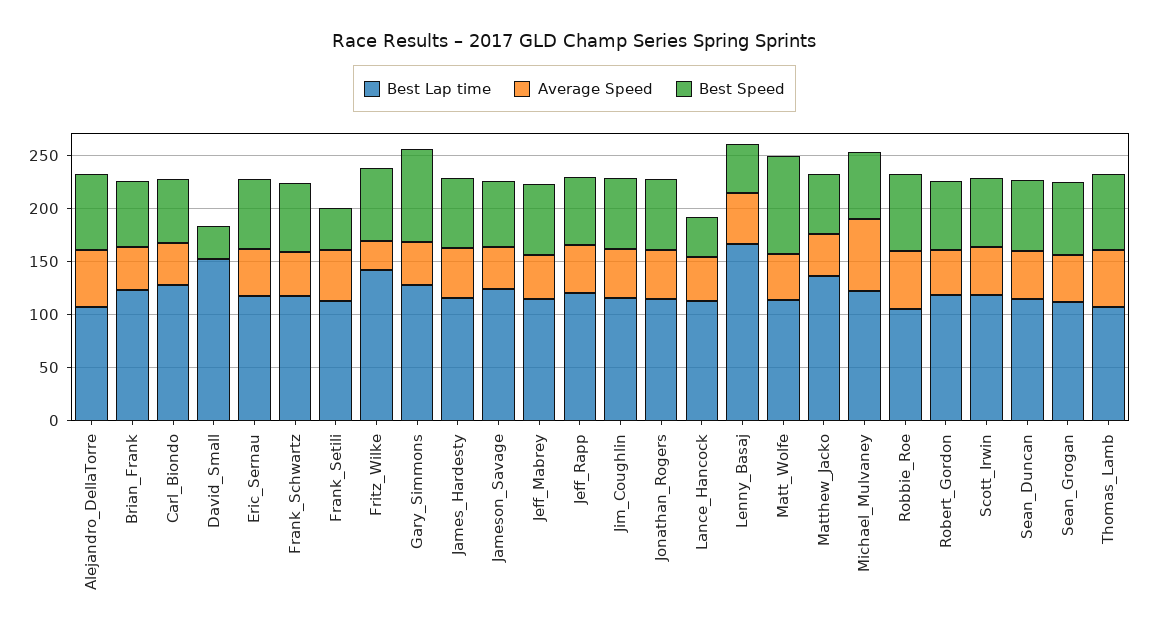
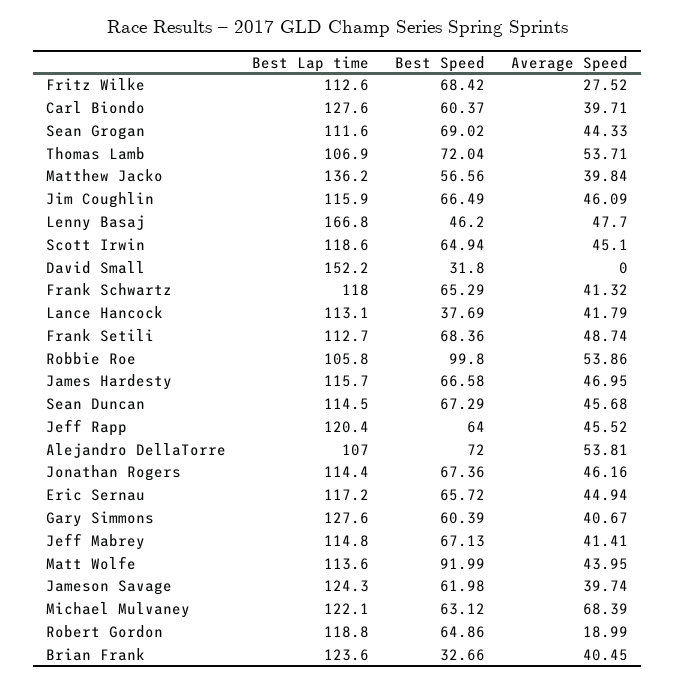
  {
    "Best Lap time": {
      "Alejandro_DellaTorre": 107,
      "Brian_Frank": 123.6,
      "Carl_Biondo": 127.6,
      "David_Small": 152.2,
      "Eric_Sernau": 117.2,
      "Frank_Schwartz": 118,
      "Frank_Setili": 112.7,
-     "Fritz_Wilke": 140,
+     "Fritz_Wilke": 112.6,
      "Gary_Simmons": 127.6,
      "James_Hardesty": 115.7,
      "Jameson_Savage": 124.3,
      "Jeff_Mabrey": 114.8,
      "Jeff_Rapp": 120.4,
      "Jim_Coughlin": 115.9,
      "Jonathan_Rogers": 114.4,
      "Lance_Hancock": 113.1,
      "Lenny_Basaj": 166.8,
      "Matt_Wolfe": 113.6,
      "Matthew_Jacko": 136.2,
      "Michael_Mulvaney": 122.1,
      "Robbie_Roe": 105.8,
      "Robert_Gordon": 118.8,
      "Scott_Irwin": 118.6,
      "Sean_Duncan": 114.5,
      "Sean_Grogan": 111.6,
      "Thomas_Lamb": 106.9
    },
    "Average Speed": {
      "Alejandro_DellaTorre": 53.81,
      "Brian_Frank": 40.45,
      "Carl_Biondo": 39.71,
      "David_Small": 0,
      "Eric_Sernau": 44.94,
      "Frank_Schwartz": 41.32,
      "Frank_Setili": 48.74,
      "Fritz_Wilke": 27.52,
      "Gary_Simmons": 40.67,
      "James_Hardesty": 46.95,
      "Jameson_Savage": 39.74,
      "Jeff_Mabrey": 41.41,
      "Jeff_Rapp": 45.52,
      "Jim_Coughlin": 46.09,
      "Jonathan_Rogers": 46.16,
      "Lance_Hancock": 41.79,
      "Lenny_Basaj": 47.7,
      "Matt_Wolfe": 43.95,
      "Matthew_Jacko": 39.84,
      "Michael_Mulvaney": 68.39,
      "Robbie_Roe": 53.86,
-     "Robert_Gordon": 40,
+     "Robert_Gordon": 18.99,
      "Scott_Irwin": 45.1,
      "Sean_Duncan": 45.68,
      "Sean_Grogan": 44.33,
      "Thomas_Lamb": 53.71
    },
    "Best Speed": {
      "Alejandro_DellaTorre": 72,
-     "Brian_Frank": 60,
+     "Brian_Frank": 32.66,
      "Carl_Biondo": 60.37,
      "David_Small": 31.8,
      "Eric_Sernau": 65.72,
      "Frank_Schwartz": 65.29,
-     "Frank_Setili": 40,
+     "Frank_Setili": 68.36,
      "Fritz_Wilke": 68.42,
-     "Gary_Simmons": 90,
+     "Gary_Simmons": 60.39,
      "James_Hardesty": 66.58,
      "Jameson_Savage": 61.98,
      "Jeff_Mabrey": 67.13,
      "Jeff_Rapp": 64,
      "Jim_Coughlin": 66.49,
      "Jonathan_Rogers": 67.36,
      "Lance_Hancock": 37.69,
      "Lenny_Basaj": 46.2,
      "Matt_Wolfe": 91.99,
      "Matthew_Jacko": 56.56,
      "Michael_Mulvaney": 63.12,
-     "Robbie_Roe": 70,
+     "Robbie_Roe": 99.8,
      "Robert_Gordon": 64.86,
      "Scott_Irwin": 64.94,
      "Sean_Duncan": 67.29,
      "Sean_Grogan": 69.02,
      "Thomas_Lamb": 72.04
    }
  }

